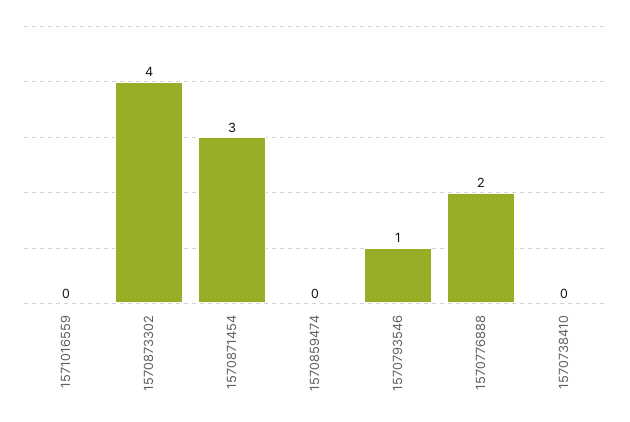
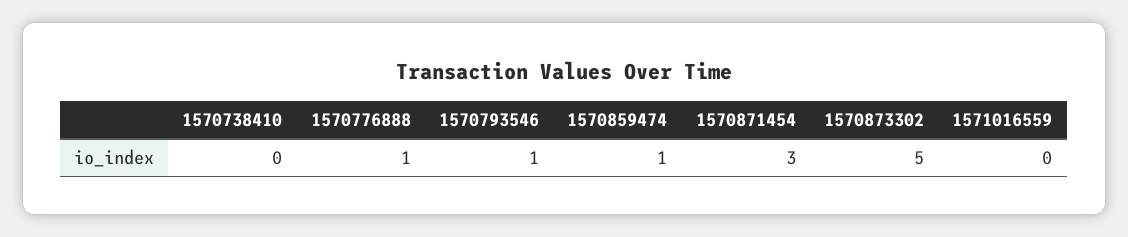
  {
    "1571016559": 0,
-   "1570873302": 4,
+   "1570873302": 5,
    "1570871454": 3,
-   "1570859474": 0,
+   "1570859474": 1,
    "1570793546": 1,
-   "1570776888": 2,
+   "1570776888": 1,
    "1570738410": 0
  }

